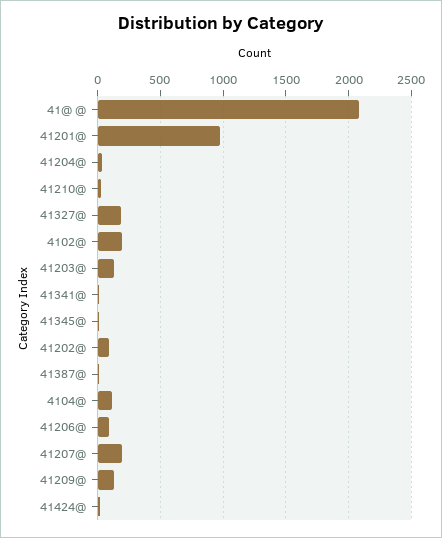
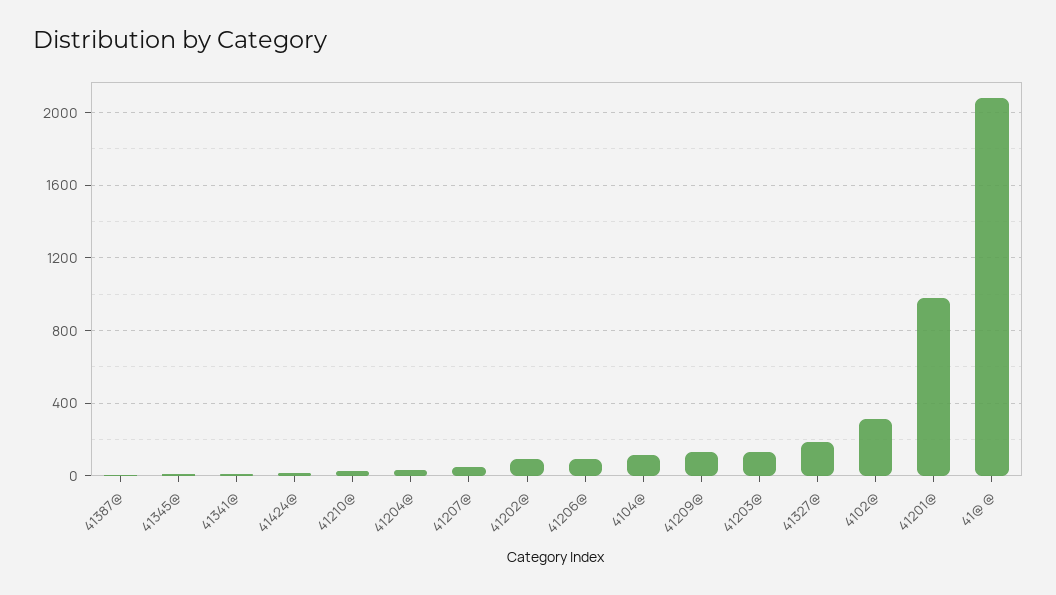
  {
    "41@ @": 2100,
    "41201@": 1000,
    "41204@": 50,
    "41210@": 50,
    "41327@": 200,
-   "4102@": 200,
+   "4102@": 300,
    "41203@": 150,
    "41341@": 0,
    "41345@": 0,
    "41202@": 100,
    "41387@": 0,
    "4104@": 100,
    "41206@": 100,
-   "41207@": 200,
+   "41207@": 50,
    "41209@": 150,
    "41424@": 0
  }

